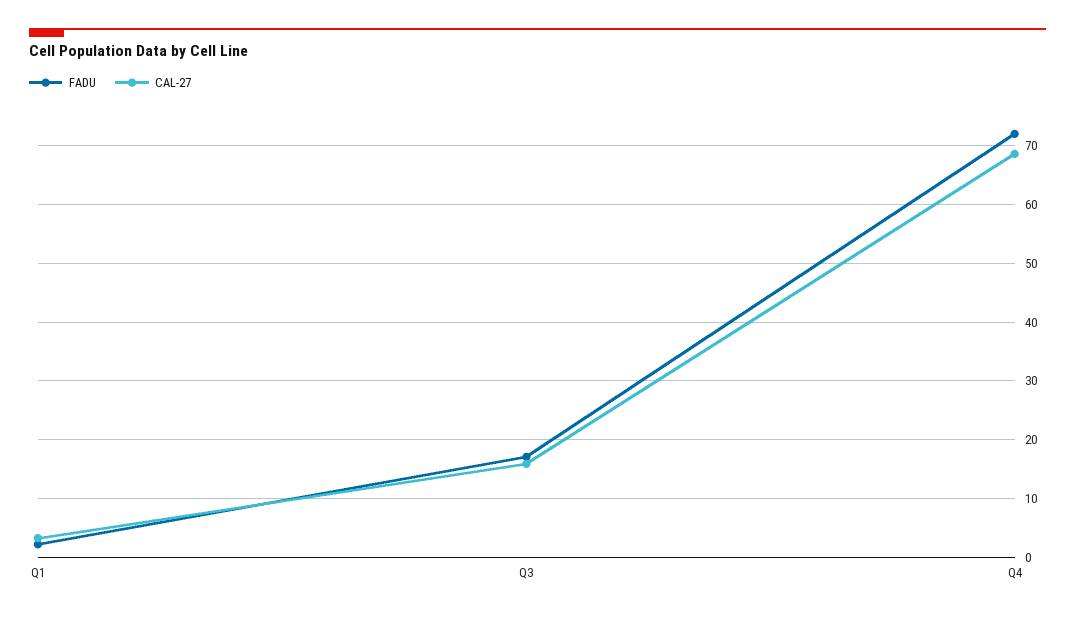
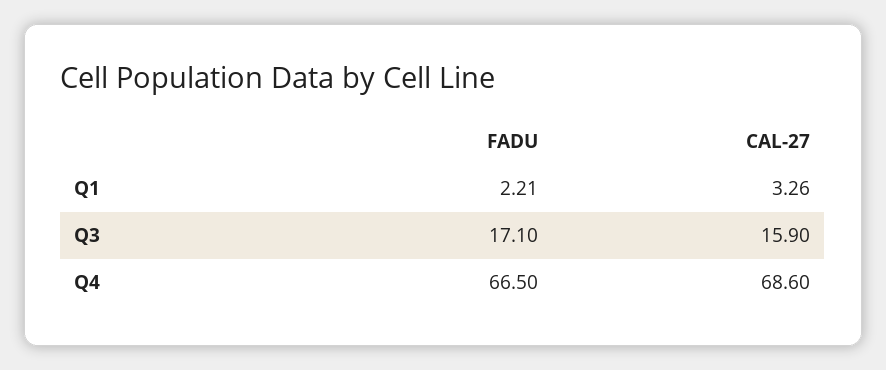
  {
    "FADU": {
      "Q1": 2.21,
      "Q3": 17.1,
-     "Q4": 72
+     "Q4": 66.5
    },
    "CAL-27": {
      "Q1": 3.26,
      "Q3": 15.9,
      "Q4": 68.6
    }
  }

